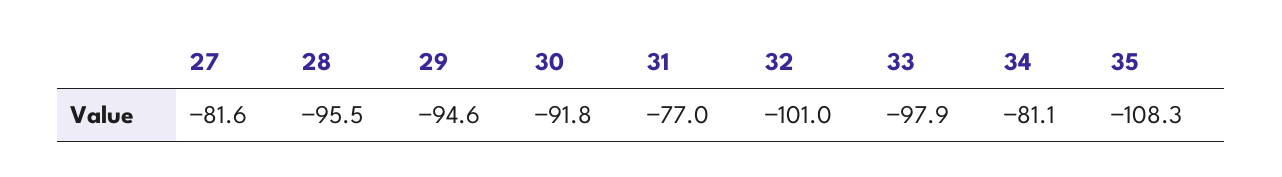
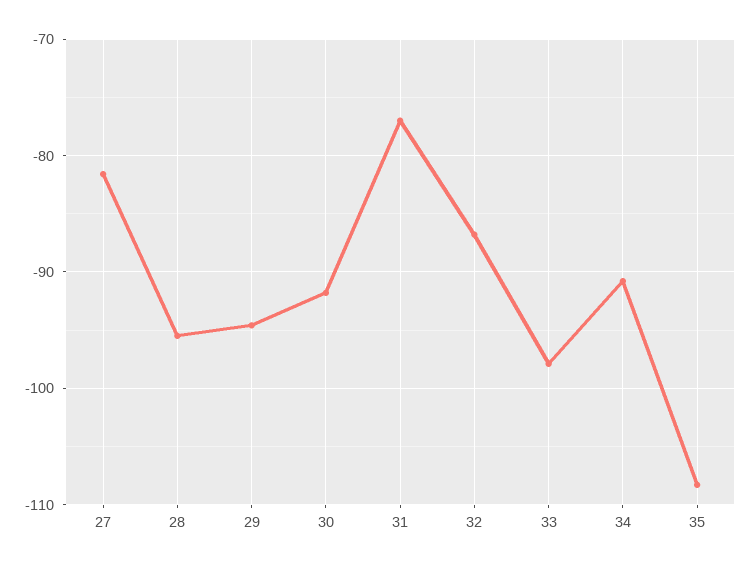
  {
    "27": -81.6,
    "28": -95.5,
    "29": -94.6,
    "30": -91.8,
    "31": -77,
-   "32": -101,
+   "32": -87,
    "33": -97.9,
-   "34": -81.1,
+   "34": -91,
    "35": -108.3
  }

